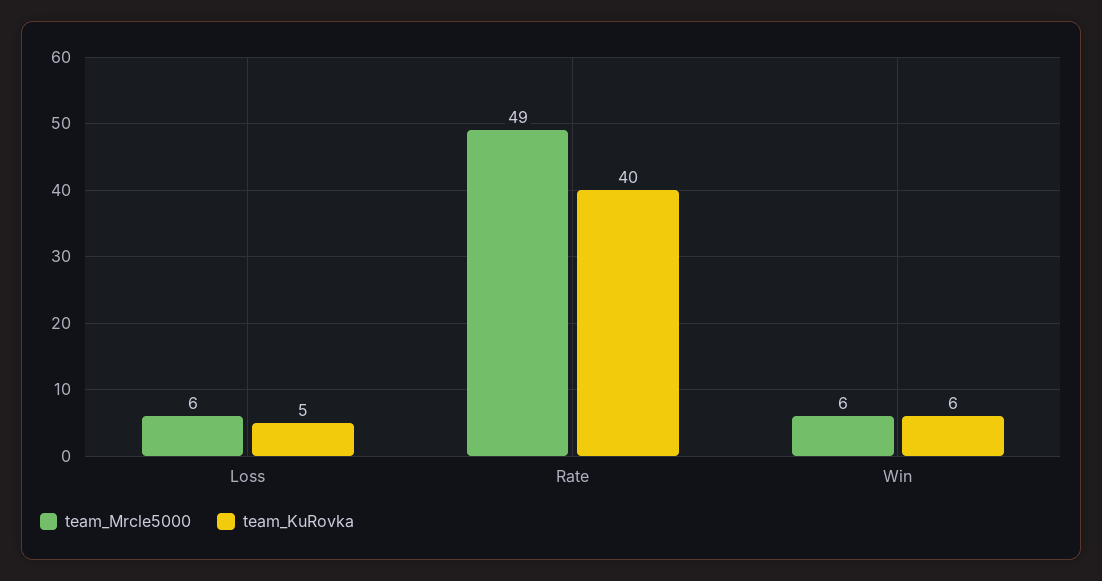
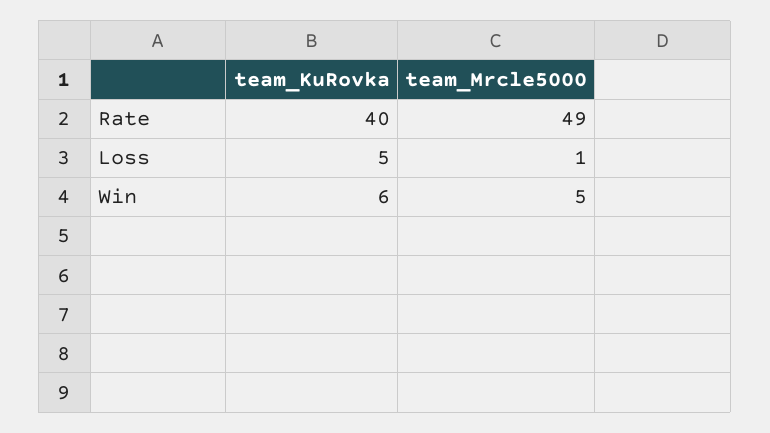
  {
    "team_Mrcle5000": {
-     "Loss": 6,
+     "Loss": 1,
      "Rate": 49,
-     "Win": 6
+     "Win": 5
    },
    "team_KuRovka": {
      "Loss": 5,
      "Rate": 40,
      "Win": 6
    }
  }

